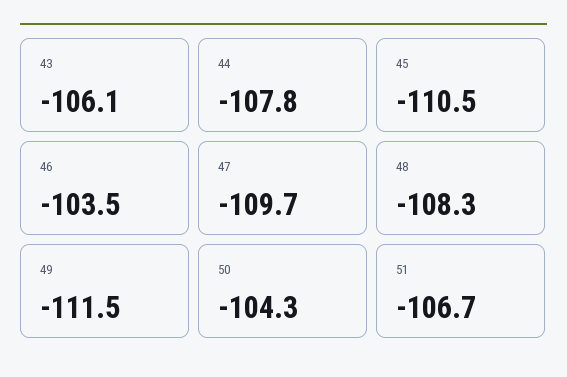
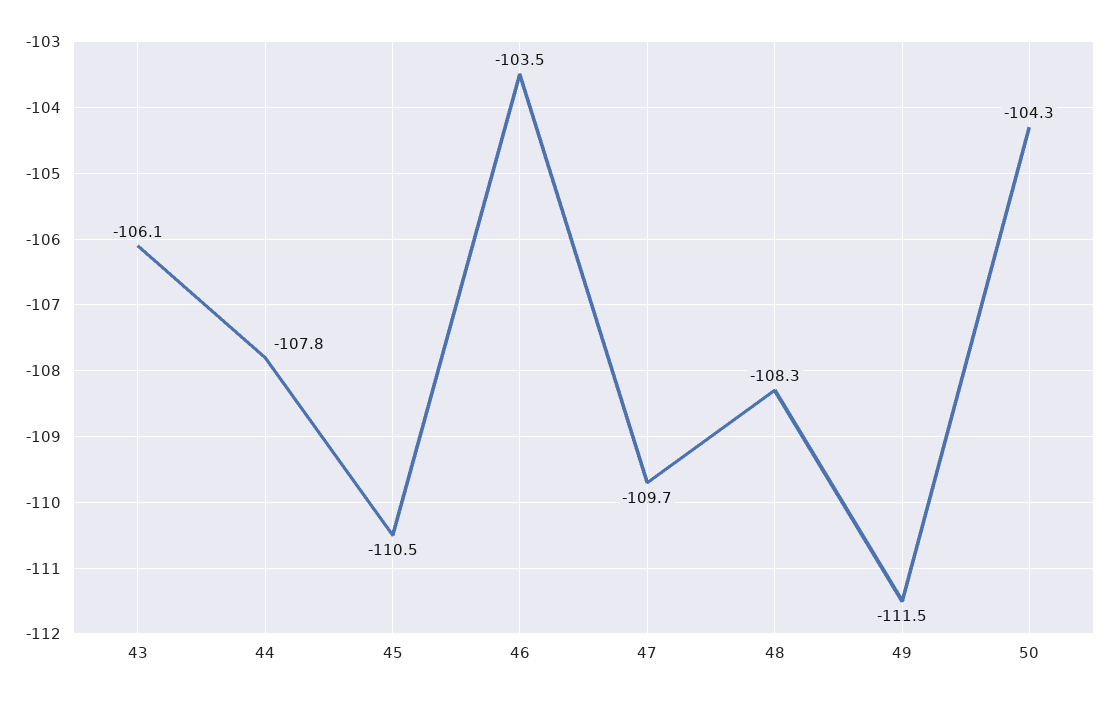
  {
    "43": -106.1,
    "44": -107.8,
    "45": -110.5,
    "46": -103.5,
    "47": -109.7,
    "48": -108.3,
    "49": -111.5,
-   "50": -104.3,
+   "50": -104.3
-   "51": -106.7
  }

